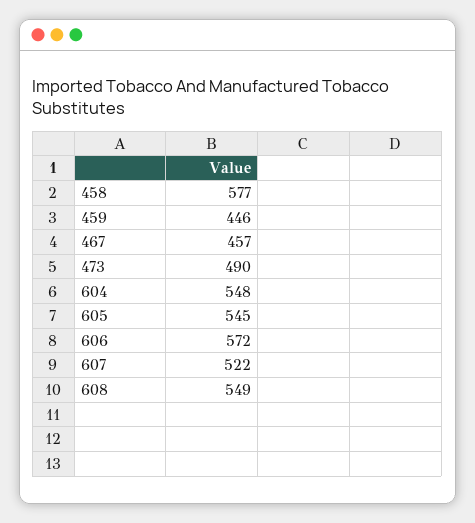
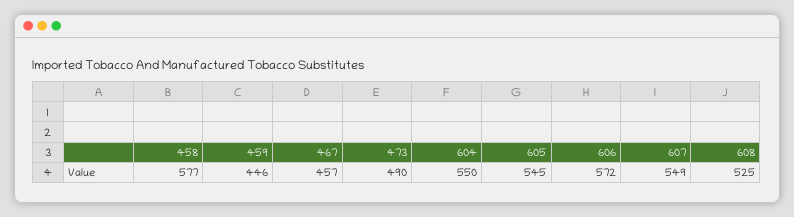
  {
    "458": 577,
    "459": 446,
    "467": 457,
    "473": 490,
-   "604": 548,
+   "604": 550,
    "605": 545,
    "606": 572,
-   "607": 522,
+   "607": 549,
-   "608": 549
+   "608": 525
  }

